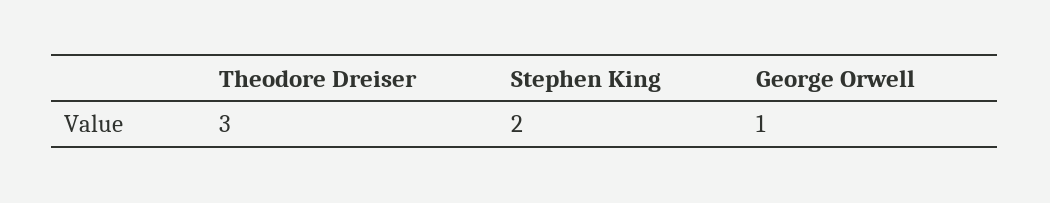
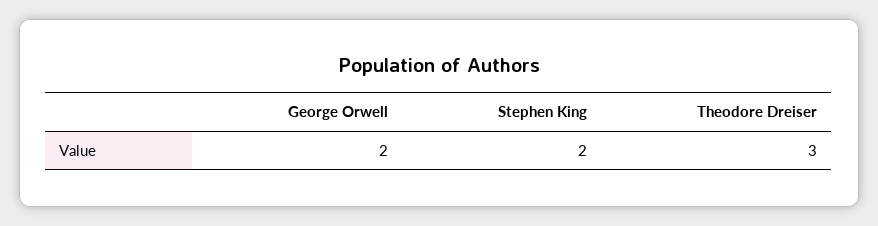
  {
    "Theodore Dreiser": 3,
    "Stephen King": 2,
-   "George Orwell": 1
+   "George Orwell": 2
  }

